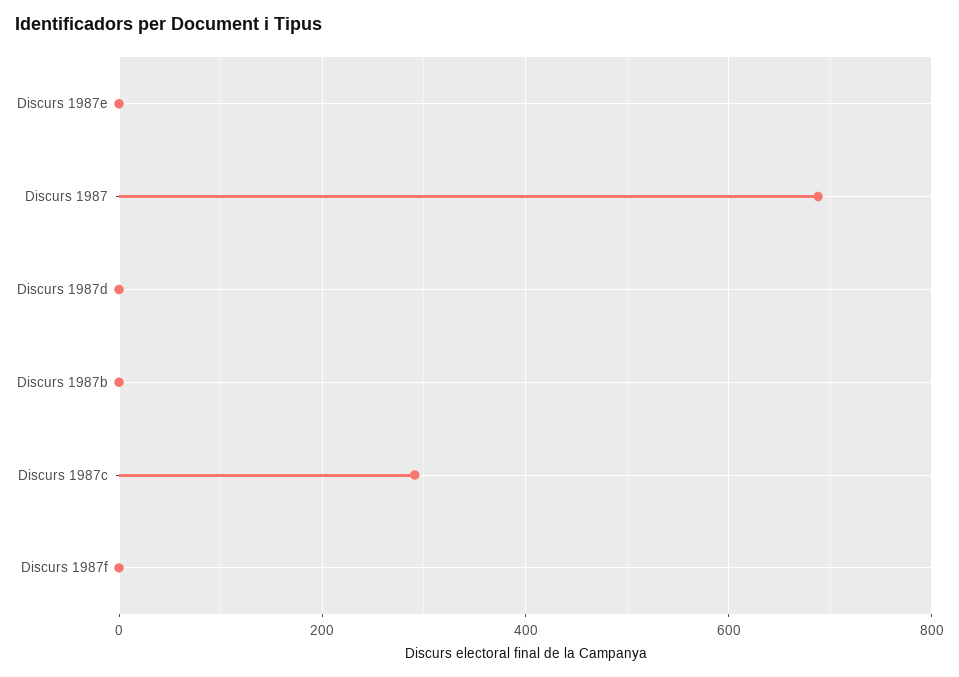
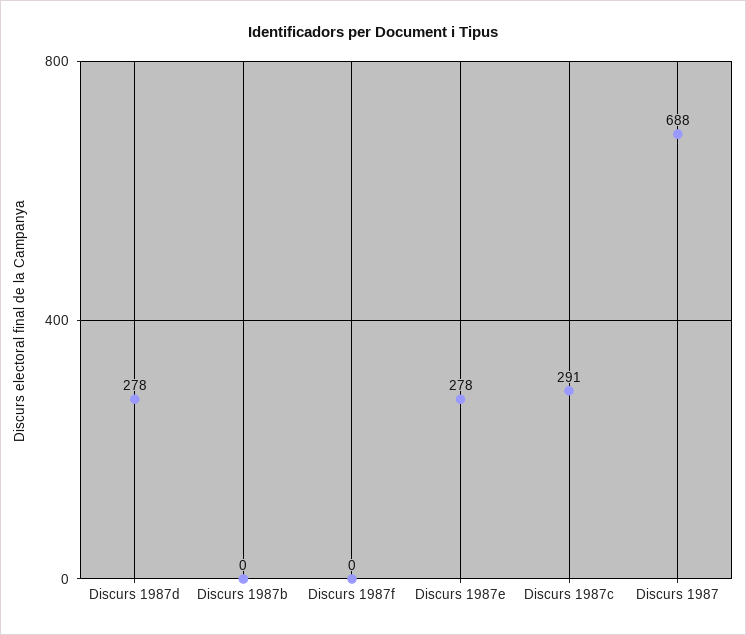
  {
-   "Discurs 1987e": 0,
+   "Discurs 1987e": 278,
    "Discurs 1987": 688,
-   "Discurs 1987d": 0,
+   "Discurs 1987d": 278,
    "Discurs 1987b": 0,
    "Discurs 1987c": 291,
    "Discurs 1987f": 0
  }

